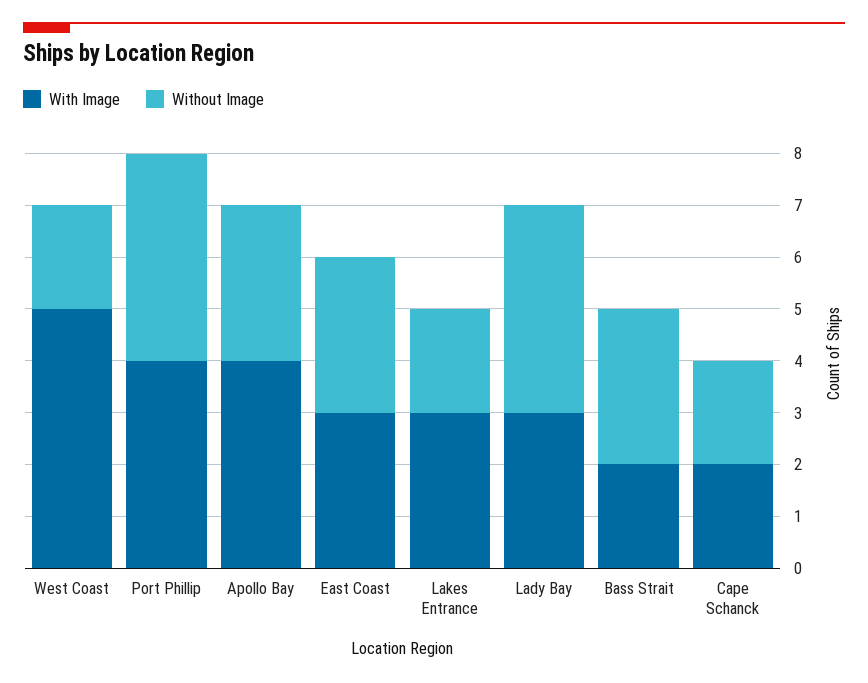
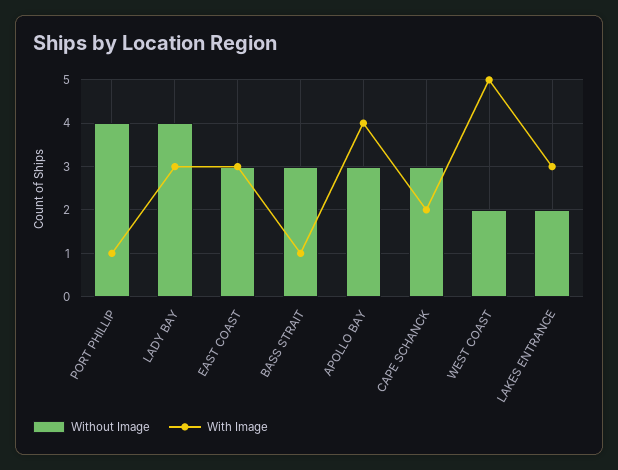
  {
    "With Image": {
      "West Coast": 5,
-     "Port Phillip": 4,
+     "Port Phillip": 1,
      "Apollo Bay": 4,
      "East Coast": 3,
      "Lakes Entrance": 3,
      "Lady Bay": 3,
-     "Bass Strait": 2,
+     "Bass Strait": 1,
      "Cape Schanck": 2
    },
    "Without Image": {
      "West Coast": 2,
      "Port Phillip": 4,
      "Apollo Bay": 3,
      "East Coast": 3,
      "Lakes Entrance": 2,
      "Lady Bay": 4,
      "Bass Strait": 3,
-     "Cape Schanck": 2
+     "Cape Schanck": 3
    }
  }

